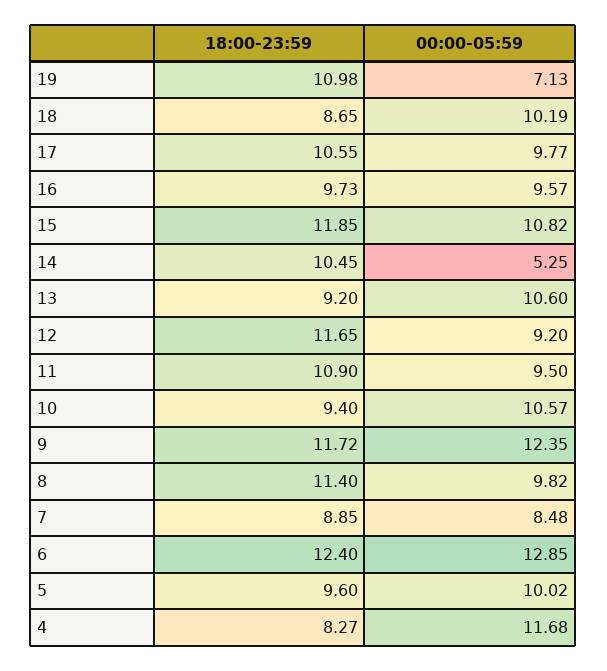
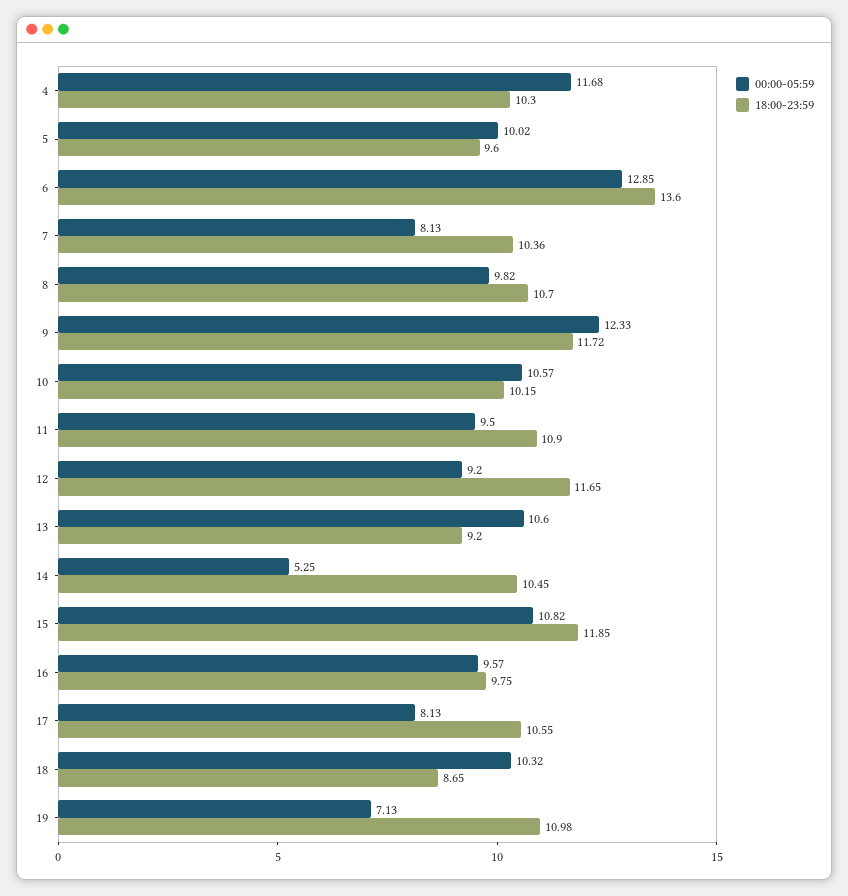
  {
    "18:00-23:59": {
      "19": 10.98,
      "18": 8.65,
      "17": 10.55,
-     "16": 9.73,
+     "16": 9.75,
      "15": 11.85,
      "14": 10.45,
      "13": 9.2,
      "12": 11.65,
      "11": 10.9,
-     "10": 9.4,
+     "10": 10.15,
      "9": 11.72,
-     "8": 11.4,
+     "8": 10.7,
-     "7": 8.85,
+     "7": 10.36,
-     "6": 12.4,
+     "6": 13.6,
      "5": 9.6,
-     "4": 8.27
+     "4": 10.3
    },
    "00:00-05:59": {
      "19": 7.13,
-     "18": 10.19,
+     "18": 10.32,
-     "17": 9.77,
+     "17": 8.13,
      "16": 9.57,
      "15": 10.82,
      "14": 5.25,
      "13": 10.6,
      "12": 9.2,
      "11": 9.5,
      "10": 10.57,
-     "9": 12.35,
+     "9": 12.33,
      "8": 9.82,
-     "7": 8.48,
+     "7": 8.13,
      "6": 12.85,
      "5": 10.02,
      "4": 11.68
    }
  }

